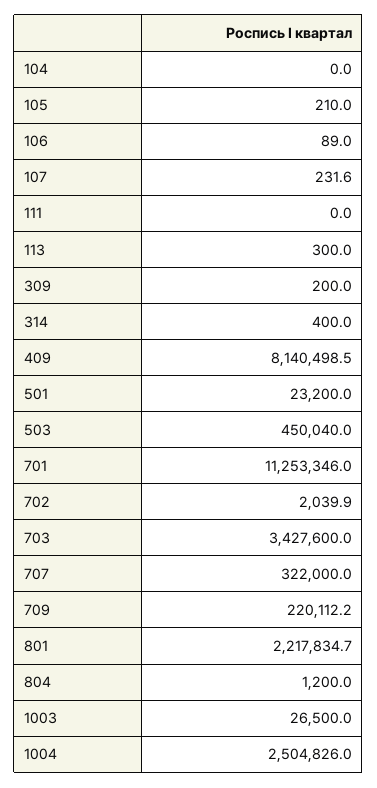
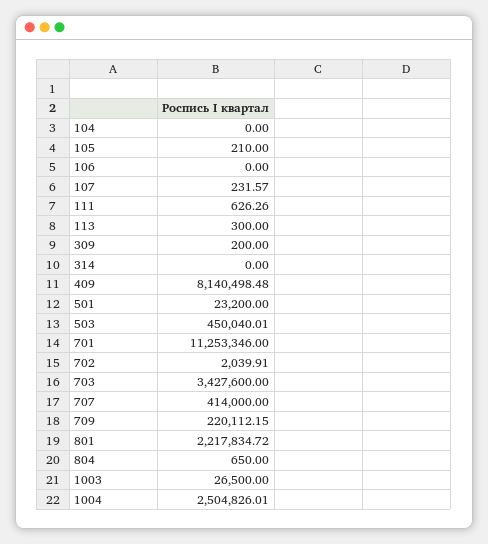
  {
    "104": 0,
    "105": 210,
-   "106": 89,
+   "106": 0,
    "107": 231.57,
-   "111": 0,
+   "111": 626.26,
    "113": 300,
    "309": 200,
-   "314": 400,
+   "314": 0,
    "409": 8140498.48,
    "501": 23200,
    "503": 450040.01,
    "701": 11253346,
    "702": 2039.91,
    "703": 3427600,
-   "707": 322000,
+   "707": 414000,
    "709": 220112.15,
    "801": 2217834.72,
-   "804": 1200,
+   "804": 650,
    "1003": 26500,
    "1004": 2504826.01
  }

